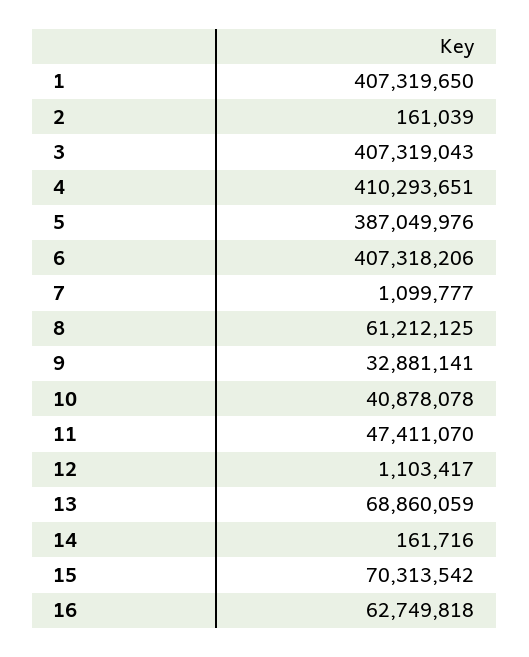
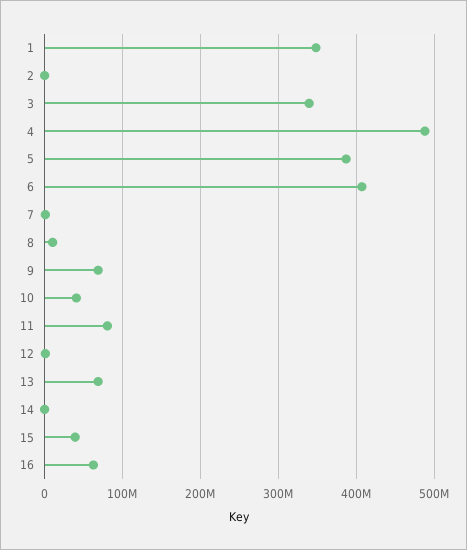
  {
-   "1": 407319650,
+   "1": 350000000,
    "2": 161039,
-   "3": 407319043,
+   "3": 340000000,
-   "4": 410293651,
+   "4": 490000000,
    "5": 387049976,
    "6": 407318206,
    "7": 1099777,
-   "8": 61212125,
+   "8": 10000000,
-   "9": 32881141,
+   "9": 70000000,
    "10": 40878078,
-   "11": 47411070,
+   "11": 80000000,
    "12": 1103417,
    "13": 68860059,
    "14": 161716,
-   "15": 70313542,
+   "15": 40000000,
    "16": 62749818
  }

